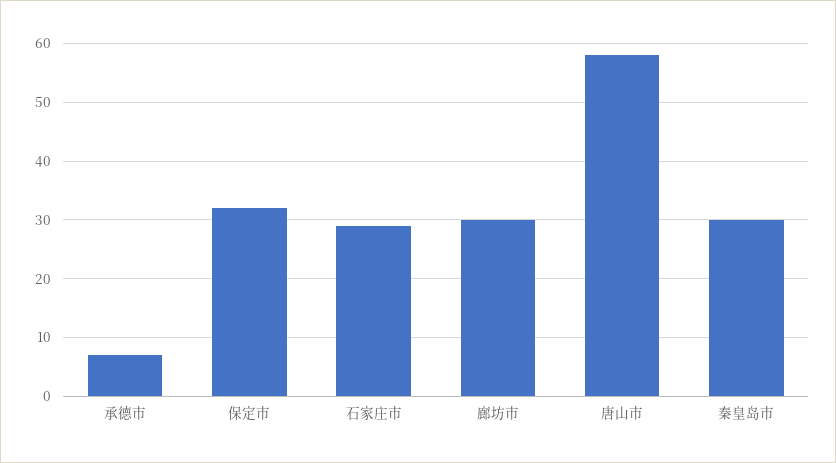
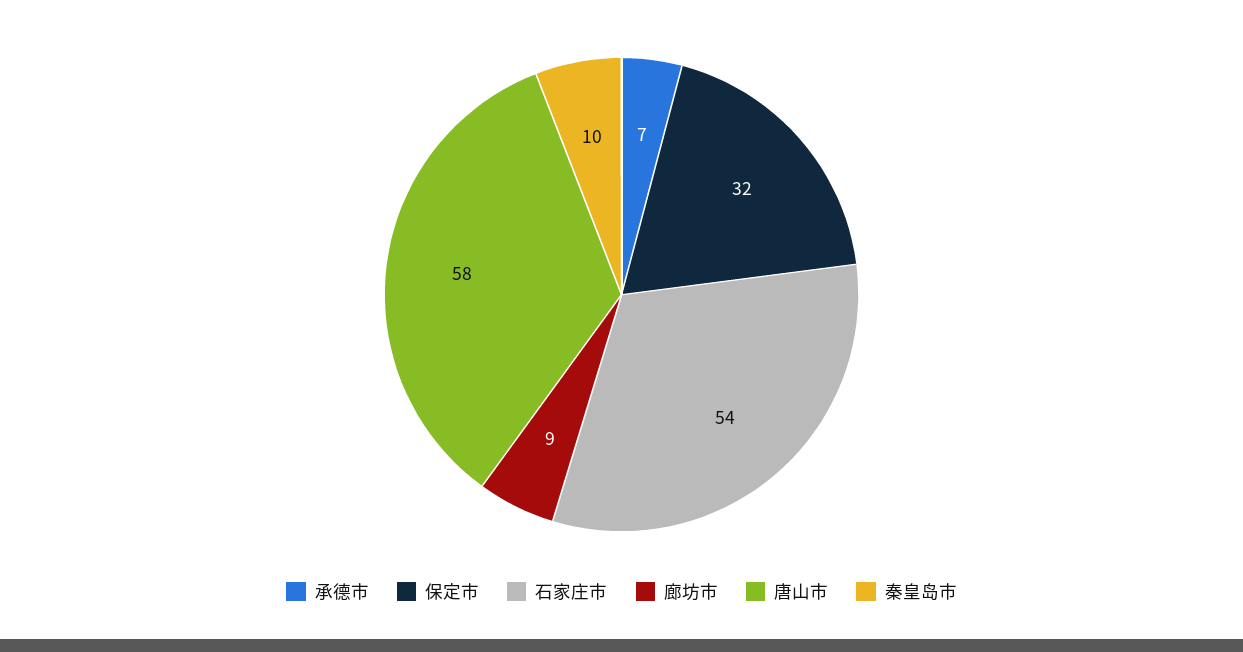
  {
    "承德市": 7,
    "保定市": 32,
-   "石家庄市": 30,
+   "石家庄市": 54,
-   "廊坊市": 30,
+   "廊坊市": 9,
    "唐山市": 58,
-   "秦皇岛市": 30
+   "秦皇岛市": 10
  }

